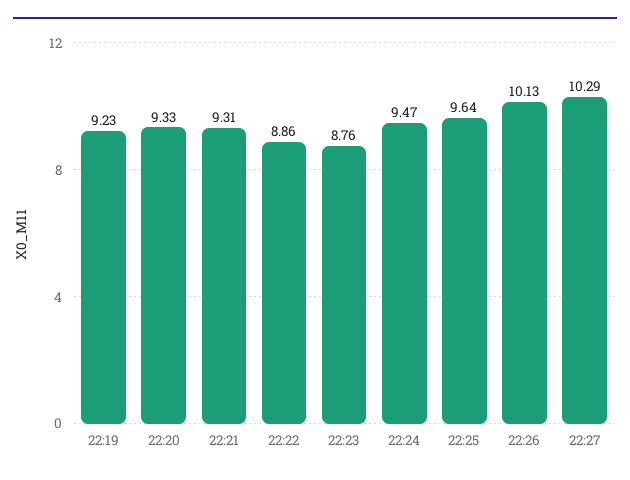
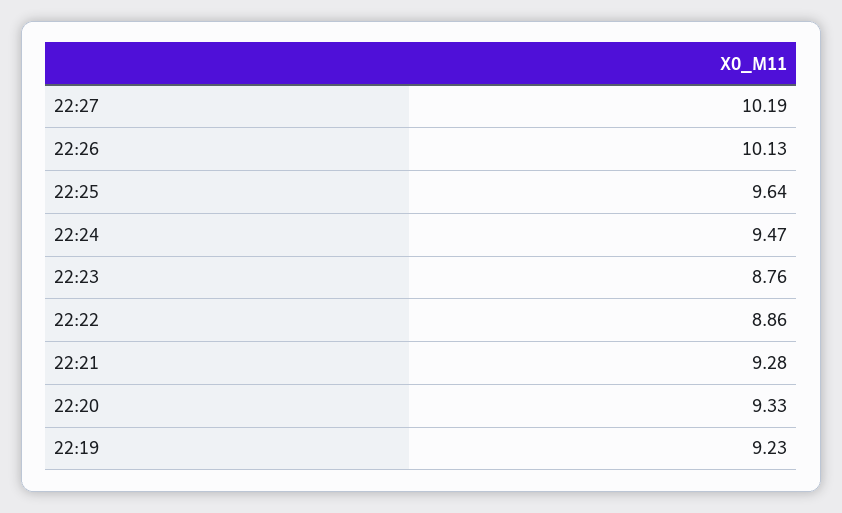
  {
    "22:19": 9.23,
    "22:20": 9.33,
-   "22:21": 9.31,
+   "22:21": 9.28,
    "22:22": 8.86,
    "22:23": 8.76,
    "22:24": 9.47,
    "22:25": 9.64,
    "22:26": 10.13,
-   "22:27": 10.29
+   "22:27": 10.19
  }

